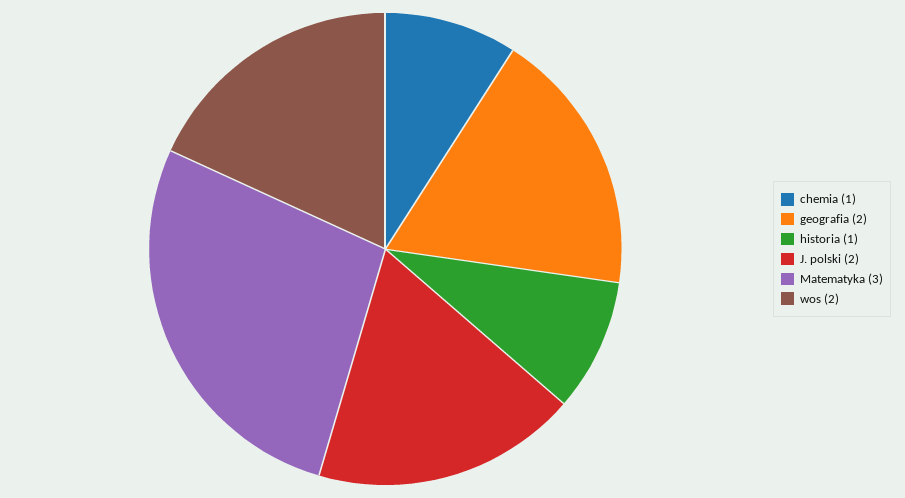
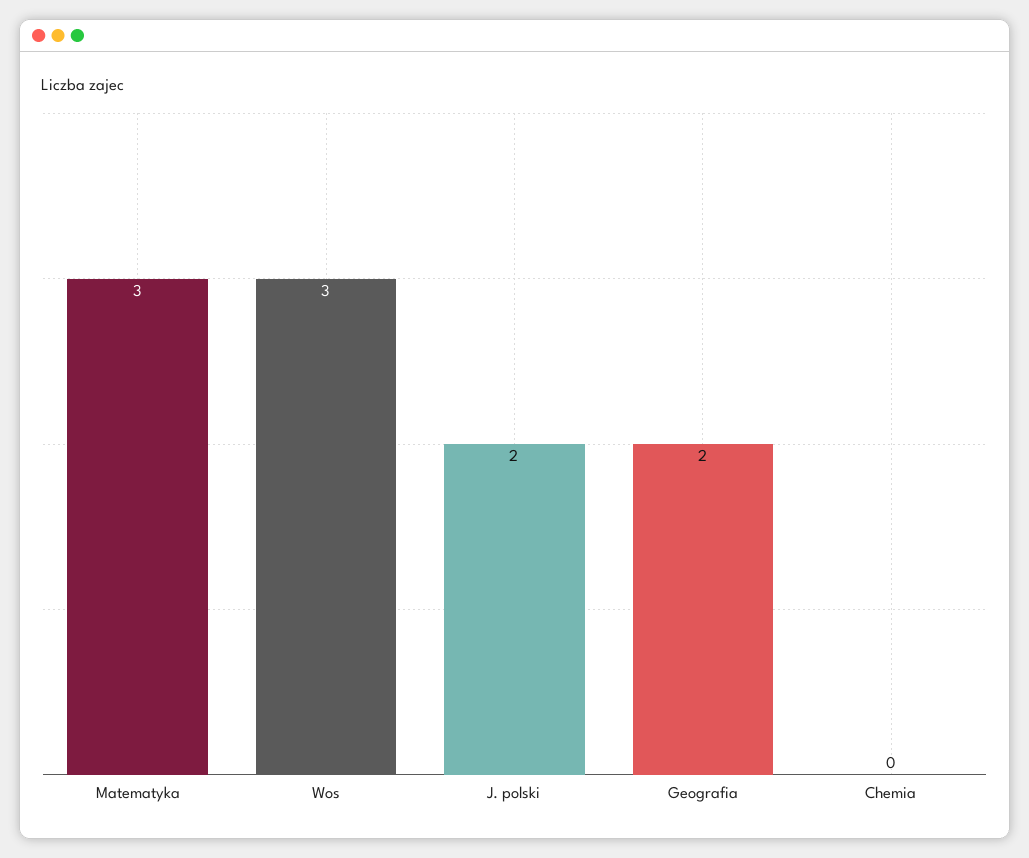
  {
-   "chemia": 1,
+   "chemia": 0,
    "geografia": 2,
-   "historia": 1,
    "J. polski": 2,
    "Matematyka": 3,
-   "wos": 2
+   "wos": 3
  }

